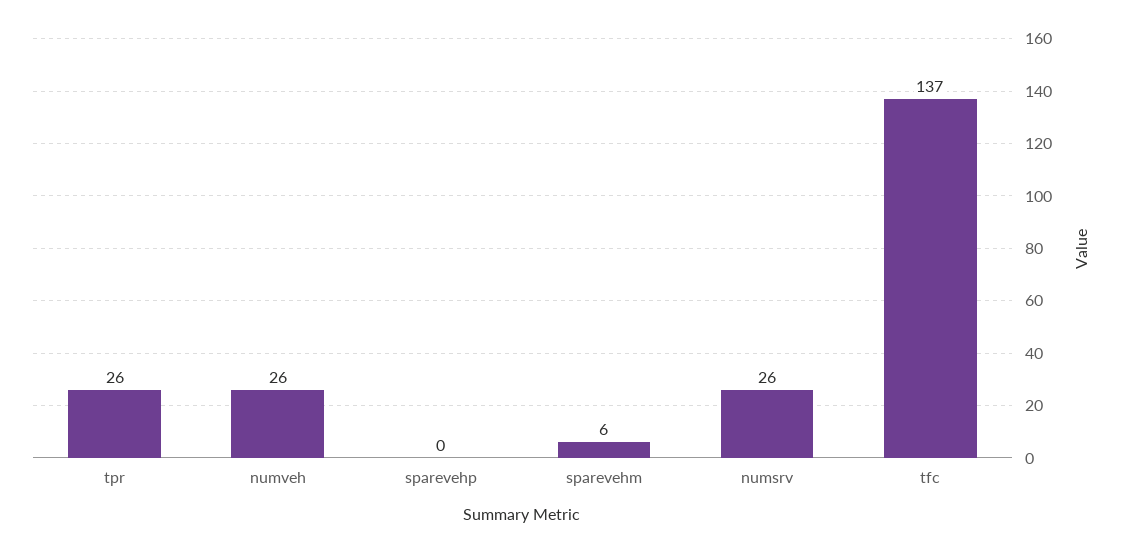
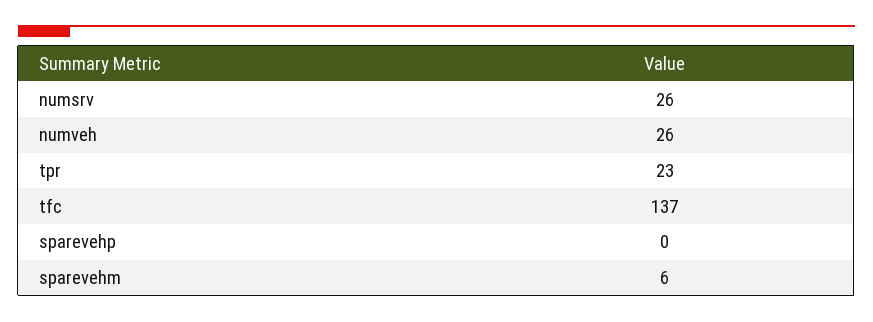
  {
-   "tpr": 26,
+   "tpr": 23,
    "numveh": 26,
    "sparevehp": 0,
    "sparevehm": 6,
    "numsrv": 26,
    "tfc": 137
  }

